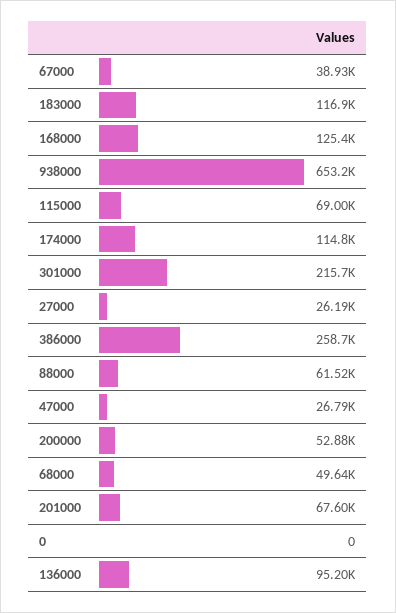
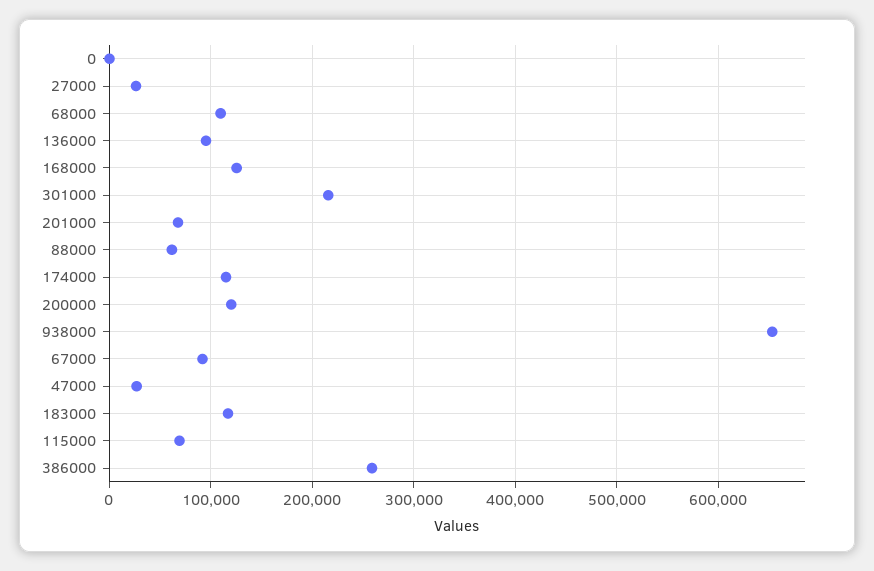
  {
-   "67000": 38930,
+   "67000": 90000,
    "183000": 116900,
    "168000": 125400,
    "938000": 653200,
    "115000": 69000,
    "174000": 114800,
    "301000": 215700,
    "27000": 26190,
    "386000": 258700,
    "88000": 61520,
    "47000": 26790,
-   "200000": 52880,
+   "200000": 120000,
-   "68000": 49640,
+   "68000": 110000,
    "201000": 67600,
    "0": 0,
    "136000": 95200
  }

